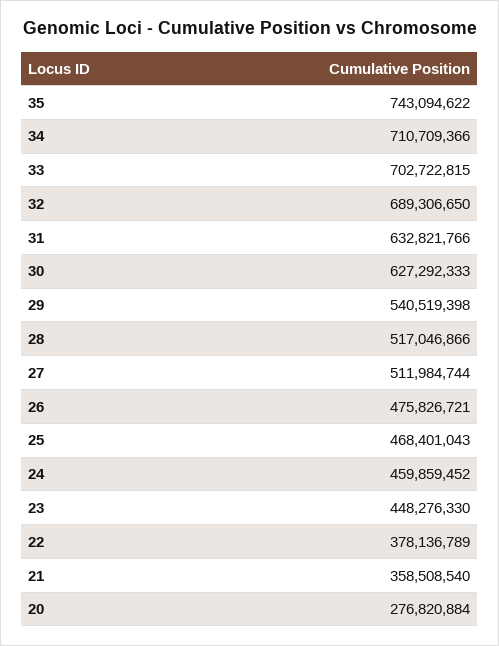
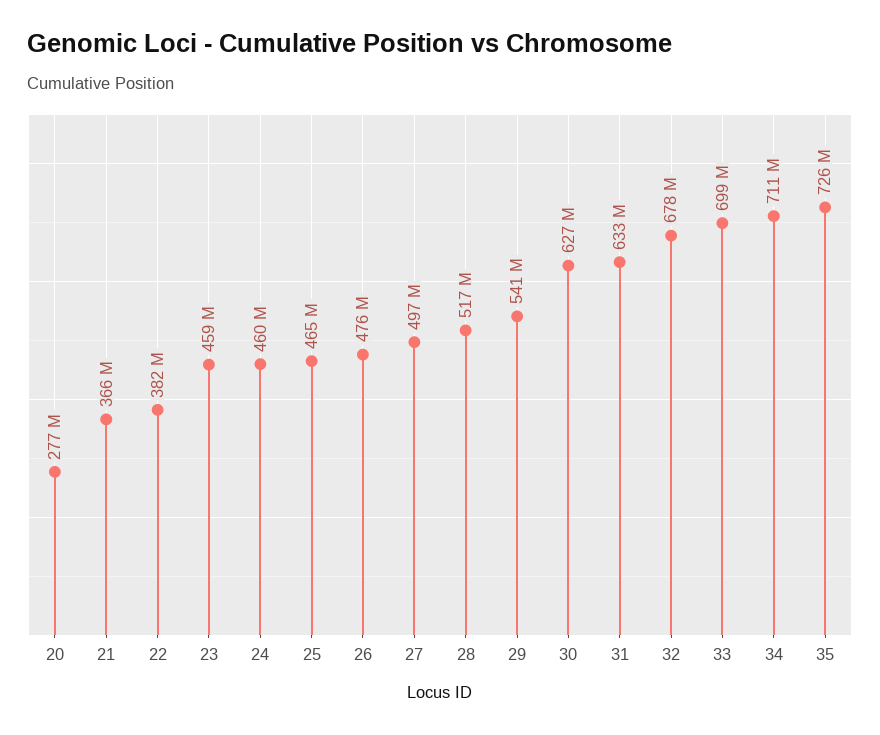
  {
-   "35": 743094622,
+   "35": 726000000,
    "34": 710709366,
-   "33": 702722815,
+   "33": 699000000,
-   "32": 689306650,
+   "32": 678000000,
    "31": 632821766,
    "30": 627292333,
    "29": 540519398,
    "28": 517046866,
-   "27": 511984744,
+   "27": 497000000,
    "26": 475826721,
-   "25": 468401043,
+   "25": 465000000,
    "24": 459859452,
-   "23": 448276330,
+   "23": 459000000,
-   "22": 378136789,
+   "22": 382000000,
-   "21": 358508540,
+   "21": 366000000,
    "20": 276820884
  }

